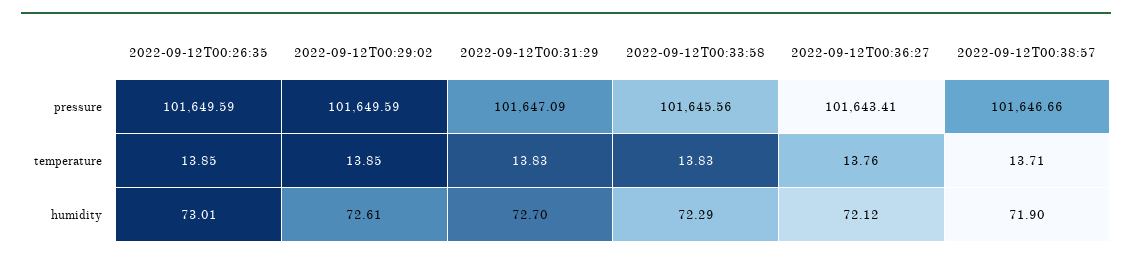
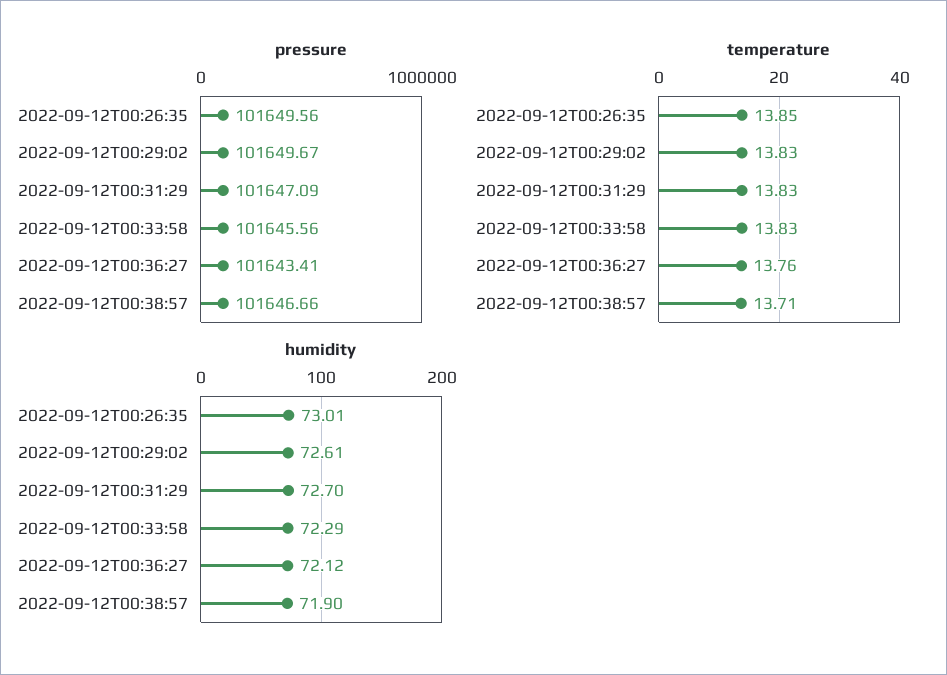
  {
    "pressure": {
-     "2022-09-12T00:26:35": 101649.59,
+     "2022-09-12T00:26:35": 101649.56,
-     "2022-09-12T00:29:02": 101649.59,
+     "2022-09-12T00:29:02": 101649.67,
      "2022-09-12T00:31:29": 101647.09,
      "2022-09-12T00:33:58": 101645.56,
      "2022-09-12T00:36:27": 101643.41,
      "2022-09-12T00:38:57": 101646.66
    },
    "temperature": {
      "2022-09-12T00:26:35": 13.85,
-     "2022-09-12T00:29:02": 13.85,
+     "2022-09-12T00:29:02": 13.83,
      "2022-09-12T00:31:29": 13.83,
      "2022-09-12T00:33:58": 13.83,
      "2022-09-12T00:36:27": 13.76,
      "2022-09-12T00:38:57": 13.71
    },
    "humidity": {
      "2022-09-12T00:26:35": 73.01,
      "2022-09-12T00:29:02": 72.61,
      "2022-09-12T00:31:29": 72.7,
      "2022-09-12T00:33:58": 72.29,
      "2022-09-12T00:36:27": 72.12,
      "2022-09-12T00:38:57": 71.9
    }
  }

